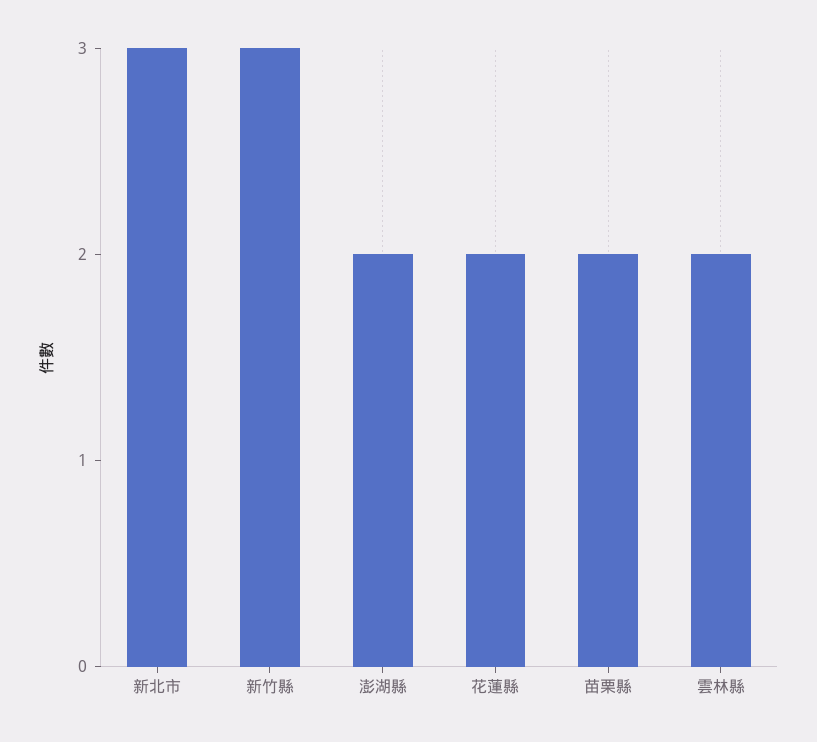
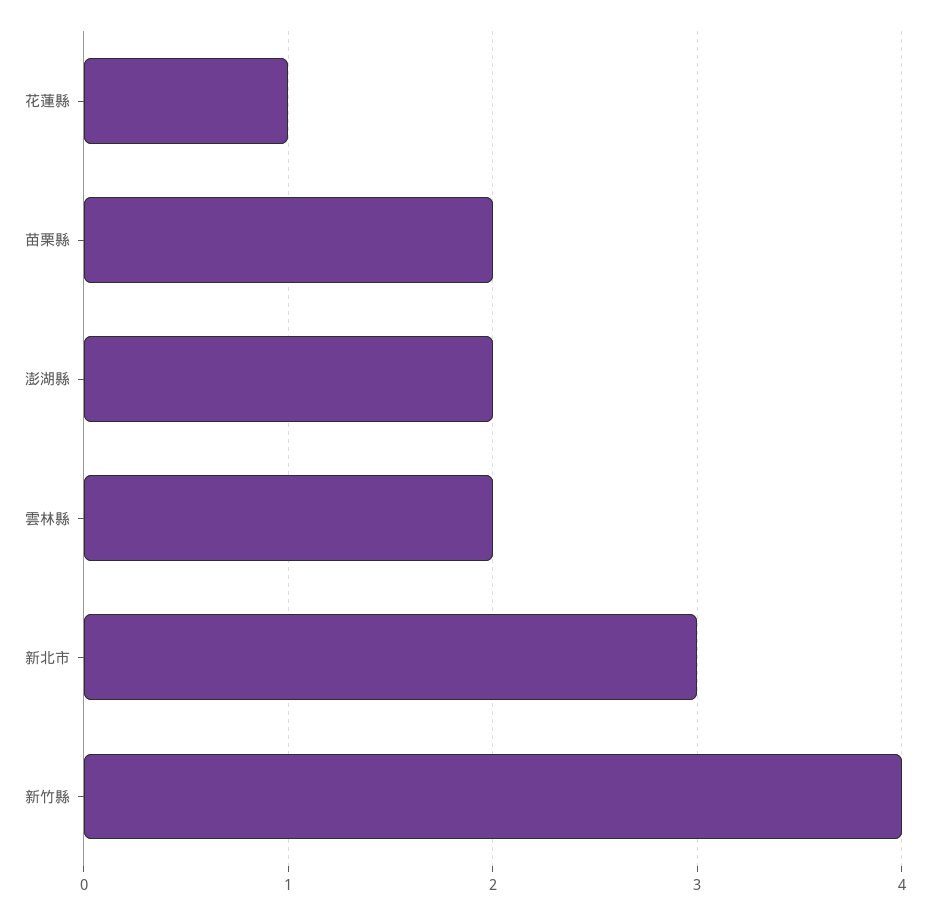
  {
    "新北市": 3,
-   "新竹縣": 3,
+   "新竹縣": 4,
    "澎湖縣": 2,
-   "花蓮縣": 2,
+   "花蓮縣": 1,
    "苗栗縣": 2,
    "雲林縣": 2
  }

